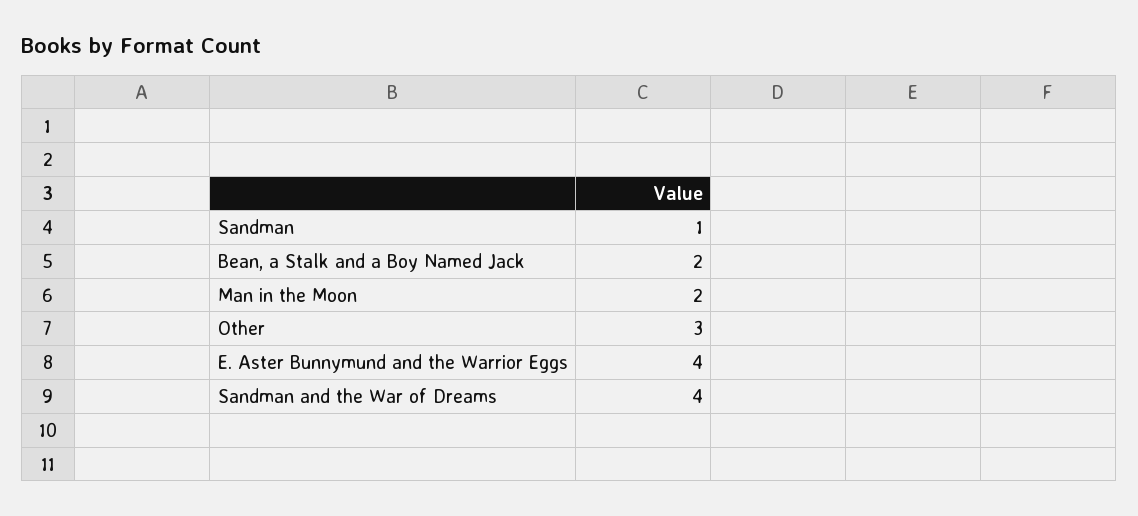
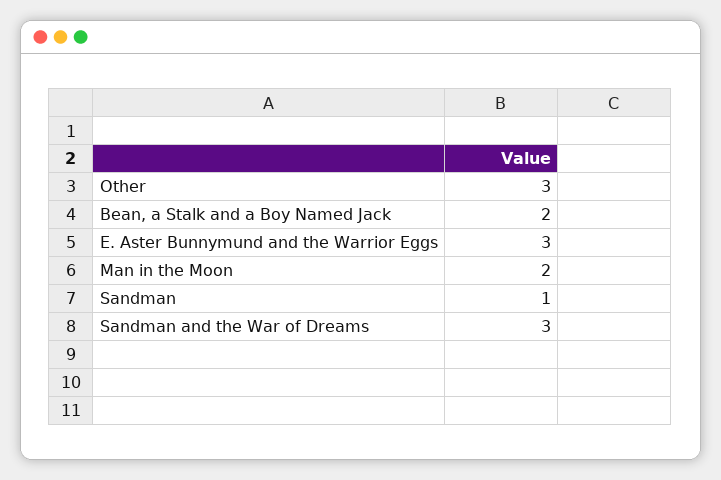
  {
    "Sandman": 1,
    "Bean, a Stalk and a Boy Named Jack": 2,
    "Man in the Moon": 2,
    "Other": 3,
-   "E. Aster Bunnymund and the Warrior Eggs": 4,
+   "E. Aster Bunnymund and the Warrior Eggs": 3,
-   "Sandman and the War of Dreams": 4
+   "Sandman and the War of Dreams": 3
  }

